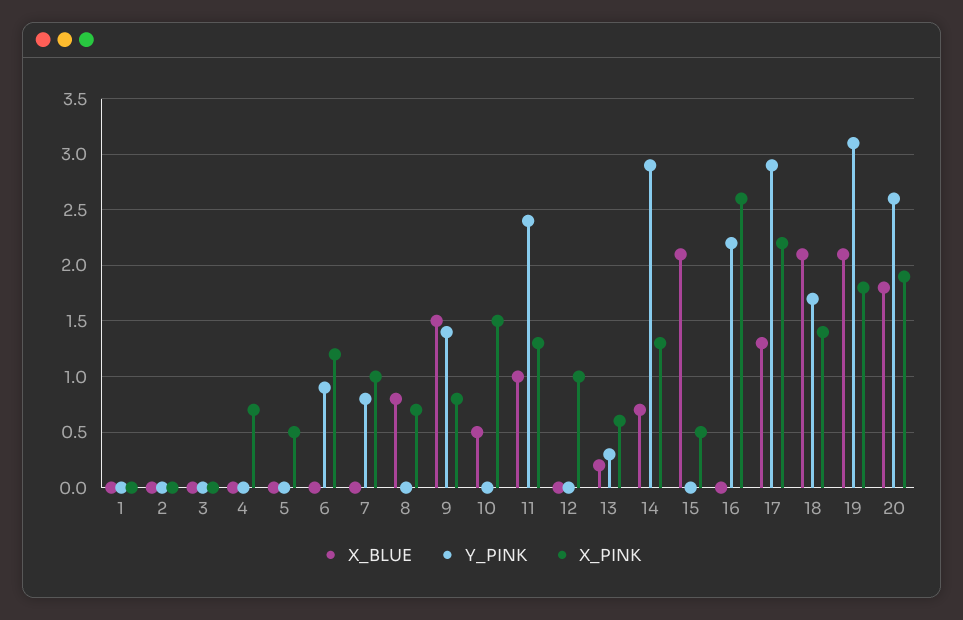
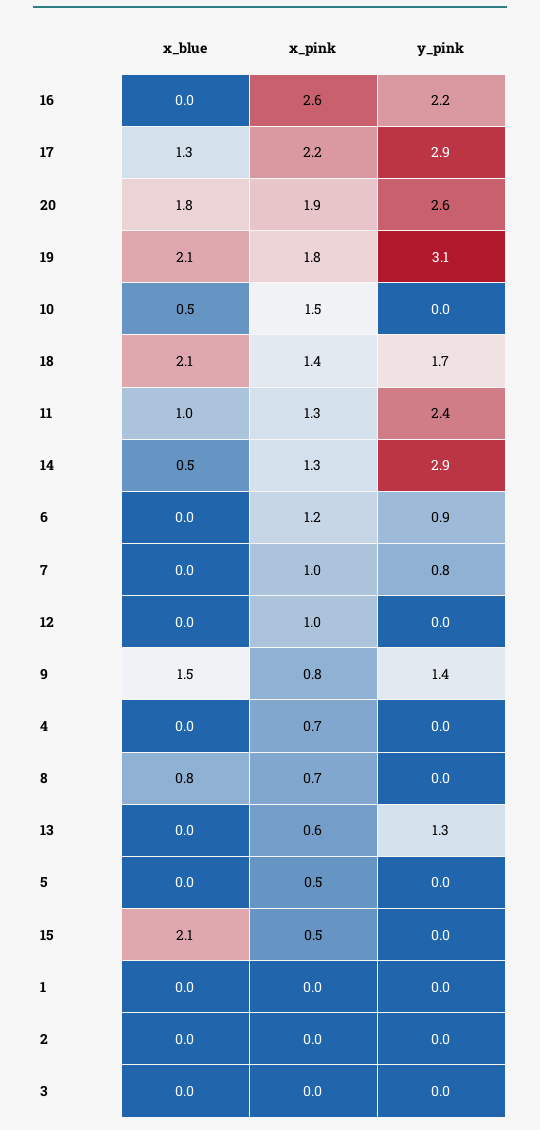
  {
    "X_BLUE": {
      "1": 0,
      "2": 0,
      "3": 0,
      "4": 0,
      "5": 0,
      "6": 0,
      "7": 0,
      "8": 0.8,
      "9": 1.5,
      "10": 0.5,
      "11": 1,
      "12": 0,
-     "13": 0.2,
+     "13": 0,
-     "14": 0.7,
+     "14": 0.5,
      "15": 2.1,
      "16": 0,
      "17": 1.3,
      "18": 2.1,
      "19": 2.1,
      "20": 1.8
    },
    "Y_PINK": {
      "1": 0,
      "2": 0,
      "3": 0,
      "4": 0,
      "5": 0,
      "6": 0.9,
      "7": 0.8,
      "8": 0,
      "9": 1.4,
      "10": 0,
      "11": 2.4,
      "12": 0,
-     "13": 0.3,
+     "13": 1.3,
      "14": 2.9,
      "15": 0,
      "16": 2.2,
      "17": 2.9,
      "18": 1.7,
      "19": 3.1,
      "20": 2.6
    },
    "X_PINK": {
      "1": 0,
      "2": 0,
      "3": 0,
      "4": 0.7,
      "5": 0.5,
      "6": 1.2,
      "7": 1,
      "8": 0.7,
      "9": 0.8,
      "10": 1.5,
      "11": 1.3,
      "12": 1,
      "13": 0.6,
      "14": 1.3,
      "15": 0.5,
      "16": 2.6,
      "17": 2.2,
      "18": 1.4,
      "19": 1.8,
      "20": 1.9
    }
  }

